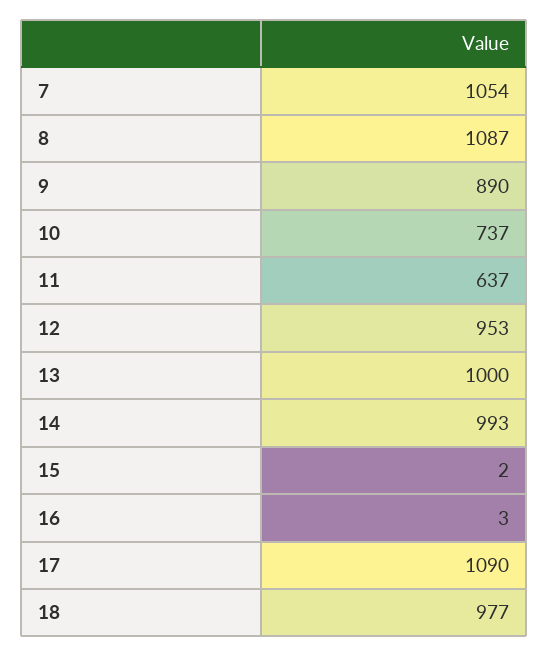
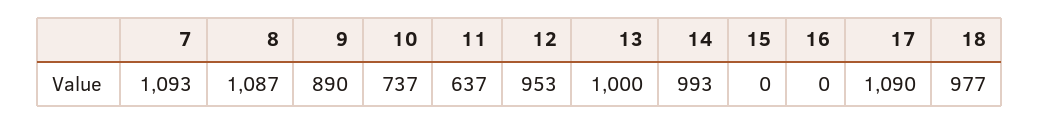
  {
-   "7": 1054,
+   "7": 1093,
    "8": 1087,
    "9": 890,
    "10": 737,
    "11": 637,
    "12": 953,
    "13": 1000,
    "14": 993,
-   "15": 2,
+   "15": 0,
-   "16": 3,
+   "16": 0,
    "17": 1090,
    "18": 977
  }

